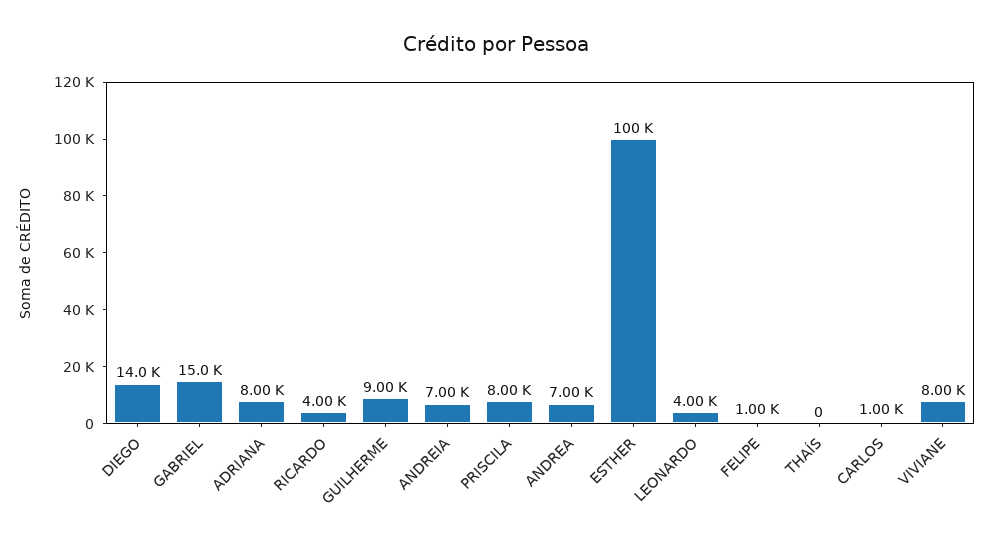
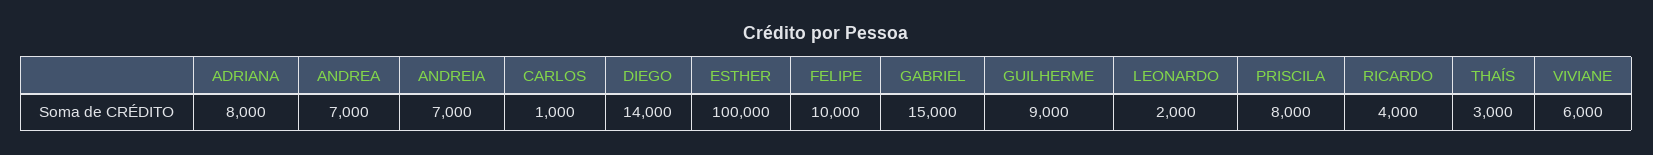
  {
    "DIEGO": 14000,
    "GABRIEL": 15000,
    "ADRIANA": 8000,
    "RICARDO": 4000,
    "GUILHERME": 9000,
    "ANDREIA": 7000,
    "PRISCILA": 8000,
    "ANDREA": 7000,
    "ESTHER": 100000,
-   "LEONARDO": 4000,
+   "LEONARDO": 2000,
-   "FELIPE": 1000,
+   "FELIPE": 10000,
-   "THAÍS": 0,
+   "THAÍS": 3000,
    "CARLOS": 1000,
-   "VIVIANE": 8000
+   "VIVIANE": 6000
  }

